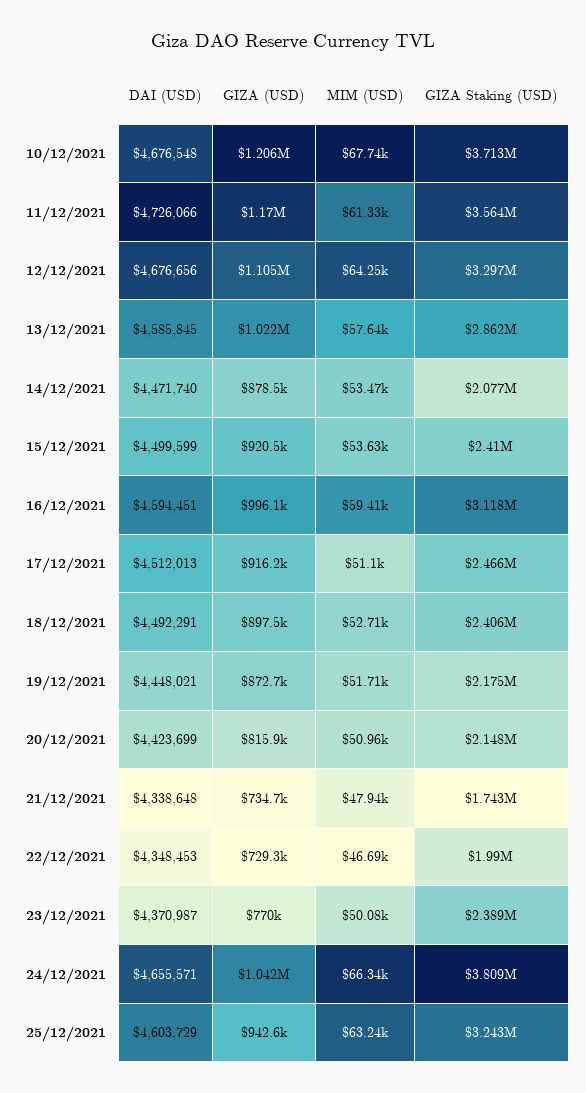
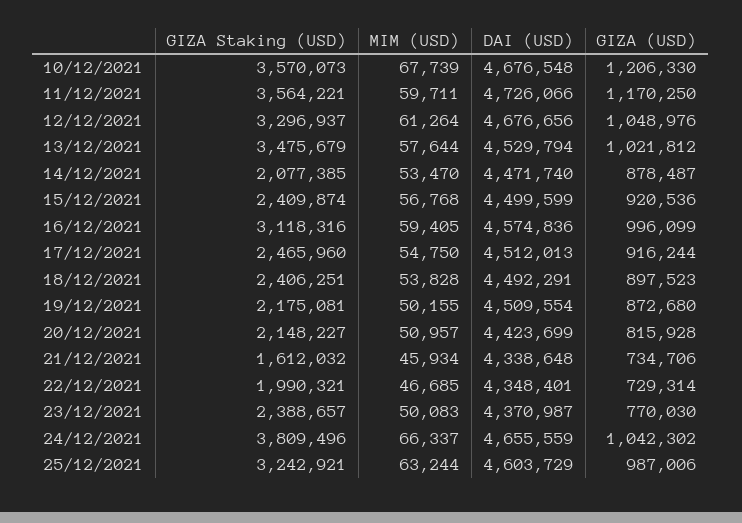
  {
    "DAI (USD)": {
      "10/12/2021": 4676548,
      "11/12/2021": 4726066,
      "12/12/2021": 4676656,
-     "13/12/2021": 4585845,
+     "13/12/2021": 4529794,
      "14/12/2021": 4471740,
      "15/12/2021": 4499599,
-     "16/12/2021": 4594451,
+     "16/12/2021": 4574836,
      "17/12/2021": 4512013,
      "18/12/2021": 4492291,
-     "19/12/2021": 4448021,
+     "19/12/2021": 4509554,
      "20/12/2021": 4423699,
      "21/12/2021": 4338648,
-     "22/12/2021": 4348453,
+     "22/12/2021": 4348401,
      "23/12/2021": 4370987,
-     "24/12/2021": 4655571,
+     "24/12/2021": 4655559,
      "25/12/2021": 4603729
    },
    "GIZA (USD)": {
      "10/12/2021": 1206330,
      "11/12/2021": 1170250,
-     "12/12/2021": 1105000,
+     "12/12/2021": 1048976,
      "13/12/2021": 1021812,
      "14/12/2021": 878487,
      "15/12/2021": 920536,
      "16/12/2021": 996099,
      "17/12/2021": 916244,
      "18/12/2021": 897523,
      "19/12/2021": 872680,
      "20/12/2021": 815928,
      "21/12/2021": 734706,
      "22/12/2021": 729314,
      "23/12/2021": 770030,
      "24/12/2021": 1042302,
-     "25/12/2021": 942600
+     "25/12/2021": 987006
    },
    "MIM (USD)": {
      "10/12/2021": 67739,
-     "11/12/2021": 61330,
+     "11/12/2021": 59711,
-     "12/12/2021": 64250,
+     "12/12/2021": 61264,
      "13/12/2021": 57644,
      "14/12/2021": 53470,
-     "15/12/2021": 53630,
+     "15/12/2021": 56768,
      "16/12/2021": 59405,
-     "17/12/2021": 51100,
+     "17/12/2021": 54750,
-     "18/12/2021": 52710,
+     "18/12/2021": 53828,
-     "19/12/2021": 51710,
+     "19/12/2021": 50155,
      "20/12/2021": 50957,
-     "21/12/2021": 47940,
+     "21/12/2021": 45934,
      "22/12/2021": 46685,
      "23/12/2021": 50083,
      "24/12/2021": 66337,
      "25/12/2021": 63244
    },
    "GIZA Staking (USD)": {
-     "10/12/2021": 3713000,
+     "10/12/2021": 3570073,
      "11/12/2021": 3564221,
      "12/12/2021": 3296937,
-     "13/12/2021": 2862000,
+     "13/12/2021": 3475679,
      "14/12/2021": 2077385,
      "15/12/2021": 2409874,
      "16/12/2021": 3118316,
      "17/12/2021": 2465960,
      "18/12/2021": 2406251,
      "19/12/2021": 2175081,
      "20/12/2021": 2148227,
-     "21/12/2021": 1743000,
+     "21/12/2021": 1612032,
      "22/12/2021": 1990321,
      "23/12/2021": 2388657,
      "24/12/2021": 3809496,
      "25/12/2021": 3242921
    }
  }

